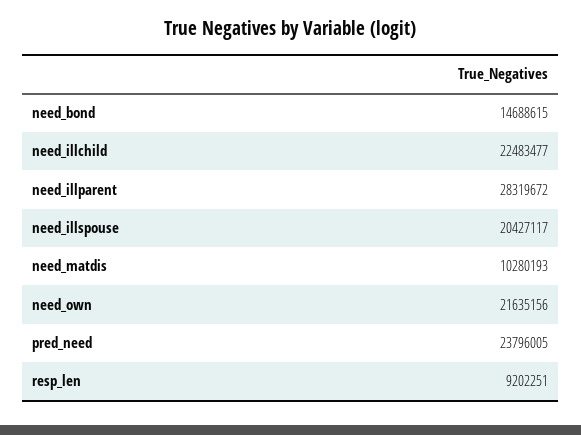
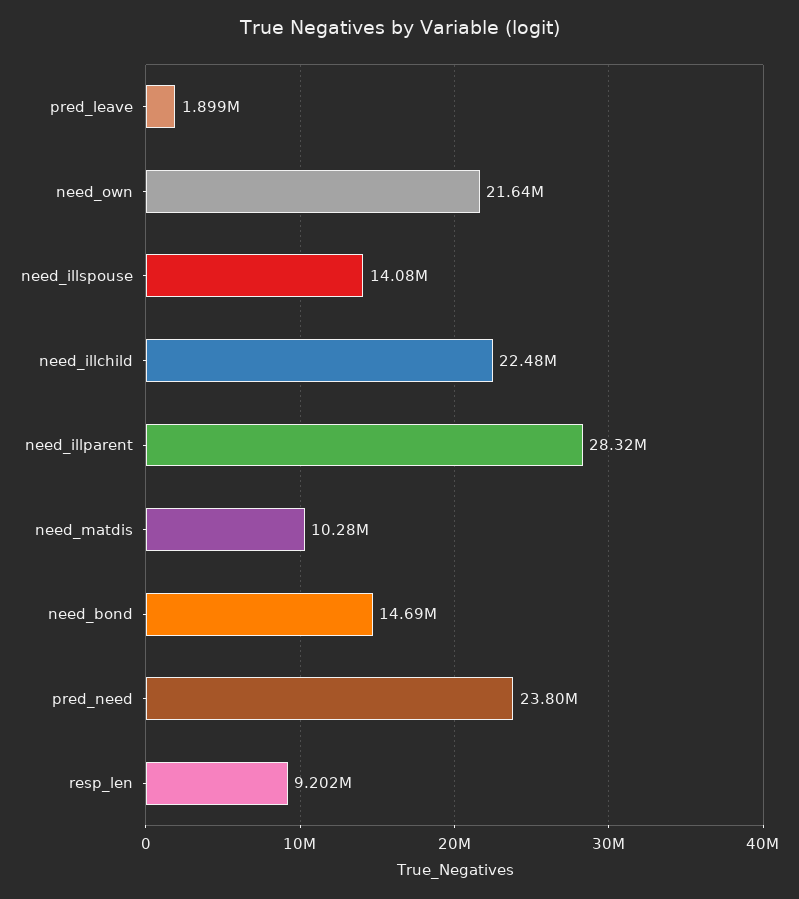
  {
    "need_bond": 14688615,
    "need_illchild": 22483477,
    "need_illparent": 28319672,
-   "need_illspouse": 20427117,
+   "need_illspouse": 14080000,
    "need_matdis": 10280193,
    "need_own": 21635156,
    "pred_need": 23796005,
-   "resp_len": 9202251
+   "resp_len": 9202251,
+   "pred_leave": 1899000
  }

